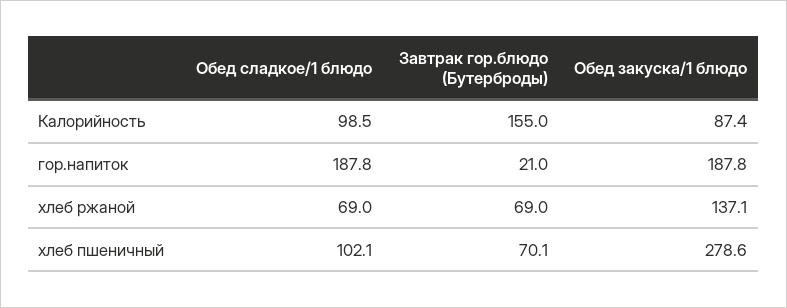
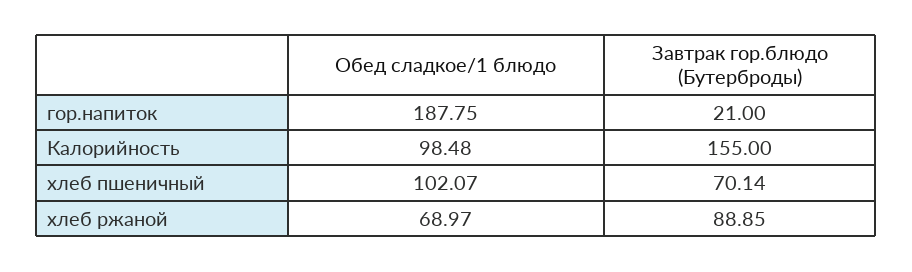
  {
    "Обед сладкое/1 блюдо": {
      "Калорийность": 98.48,
      "гор.напиток": 187.75,
      "хлеб ржаной": 68.97,
      "хлеб пшеничный": 102.07
    },
    "Завтрак гор.блюдо (Бутерброды)": {
      "Калорийность": 155,
      "гор.напиток": 21,
-     "хлеб ржаной": 69,
+     "хлеб ржаной": 88.85,
      "хлеб пшеничный": 70.14
-   },
+   }
-   "Обед закуска/1 блюдо": {
-     "Калорийность": 87.4,
-     "гор.напиток": 187.8,
-     "хлеб ржаной": 137.1,
-     "хлеб пшеничный": 278.6
-   }
  }

